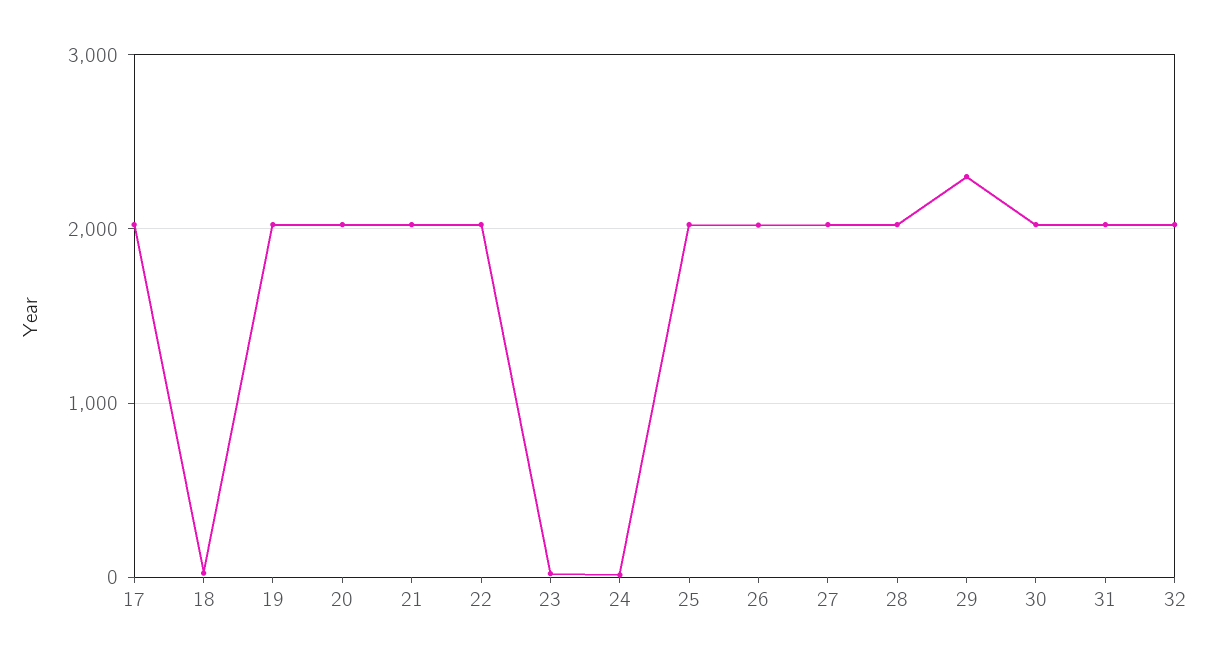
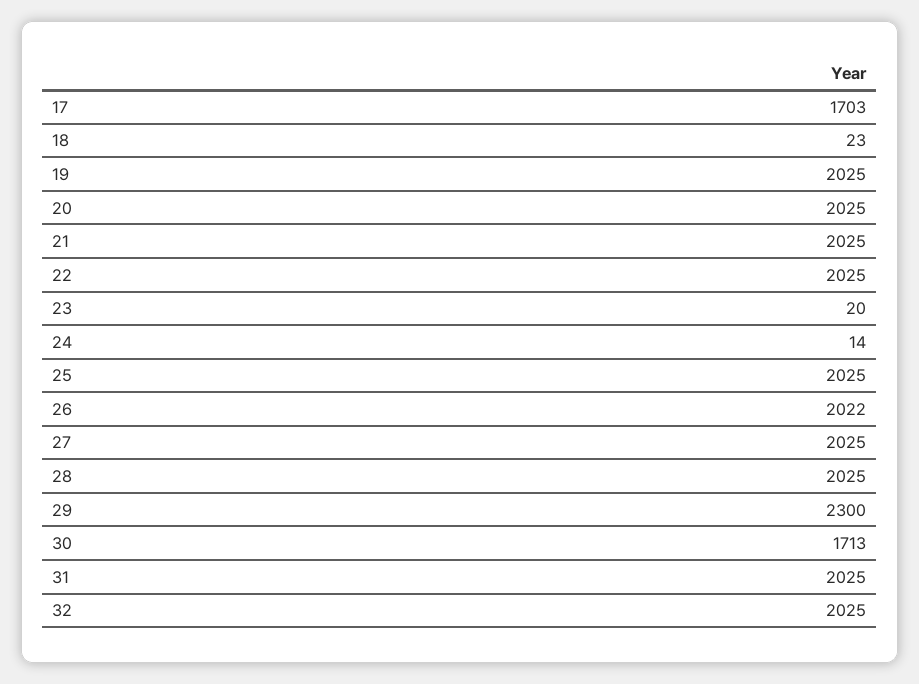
  {
-   "17": 2000,
+   "17": 1703,
    "18": 23,
    "19": 2025,
    "20": 2025,
    "21": 2025,
    "22": 2025,
    "23": 20,
    "24": 14,
    "25": 2025,
    "26": 2022,
    "27": 2025,
    "28": 2025,
    "29": 2300,
-   "30": 2000,
+   "30": 1713,
    "31": 2025,
    "32": 2025
  }

